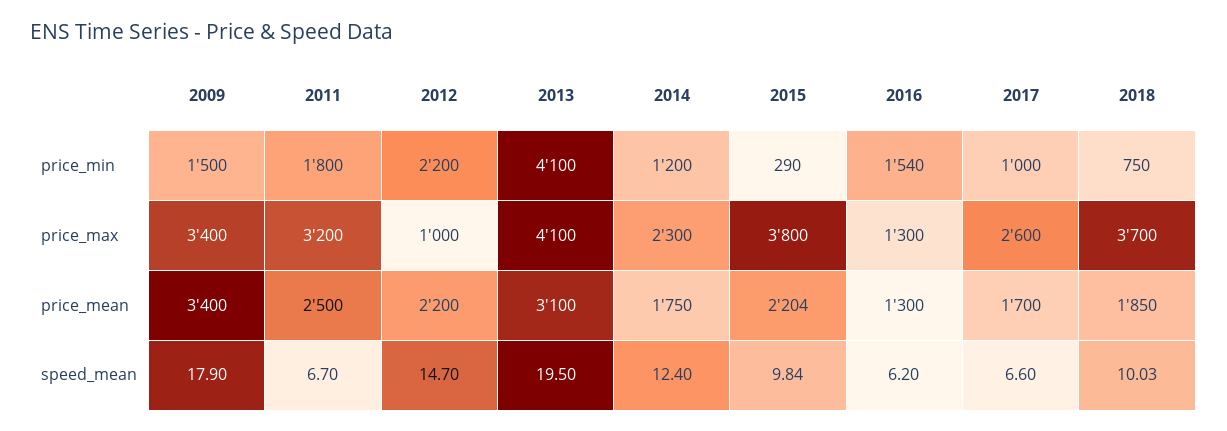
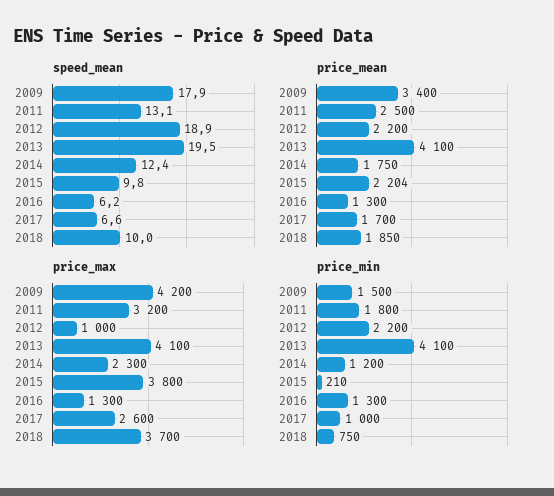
  {
    "price_min": {
      "2009": 1500,
      "2011": 1800,
      "2012": 2200,
      "2013": 4100,
      "2014": 1200,
-     "2015": 290,
+     "2015": 210,
-     "2016": 1540,
+     "2016": 1300,
      "2017": 1000,
      "2018": 750
    },
    "price_max": {
-     "2009": 3400,
+     "2009": 4200,
      "2011": 3200,
      "2012": 1000,
      "2013": 4100,
      "2014": 2300,
      "2015": 3800,
      "2016": 1300,
      "2017": 2600,
      "2018": 3700
    },
    "price_mean": {
      "2009": 3400,
      "2011": 2500,
      "2012": 2200,
-     "2013": 3100,
+     "2013": 4100,
      "2014": 1750,
      "2015": 2204,
      "2016": 1300,
      "2017": 1700,
      "2018": 1850
    },
    "speed_mean": {
      "2009": 17.9,
-     "2011": 6.7,
+     "2011": 13.1,
-     "2012": 14.7,
+     "2012": 18.9,
      "2013": 19.5,
      "2014": 12.4,
      "2015": 9.84,
      "2016": 6.2,
      "2017": 6.6,
      "2018": 10.03
    }
  }

